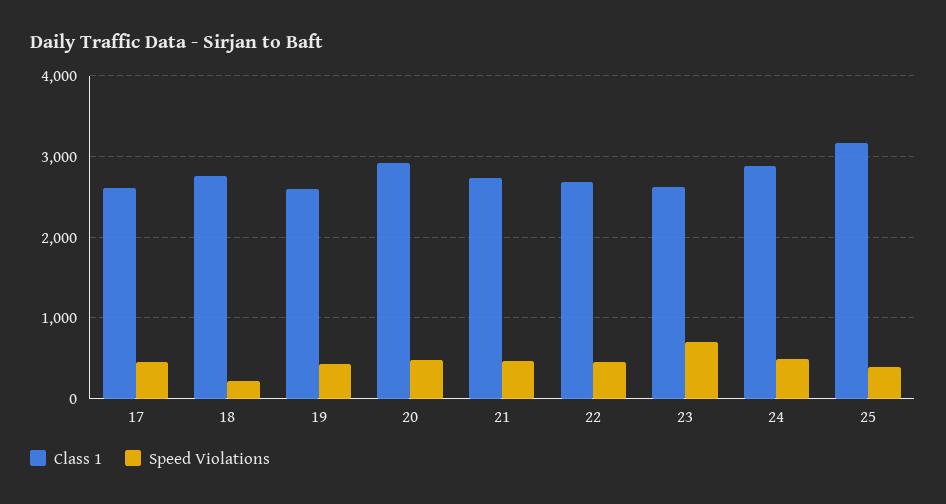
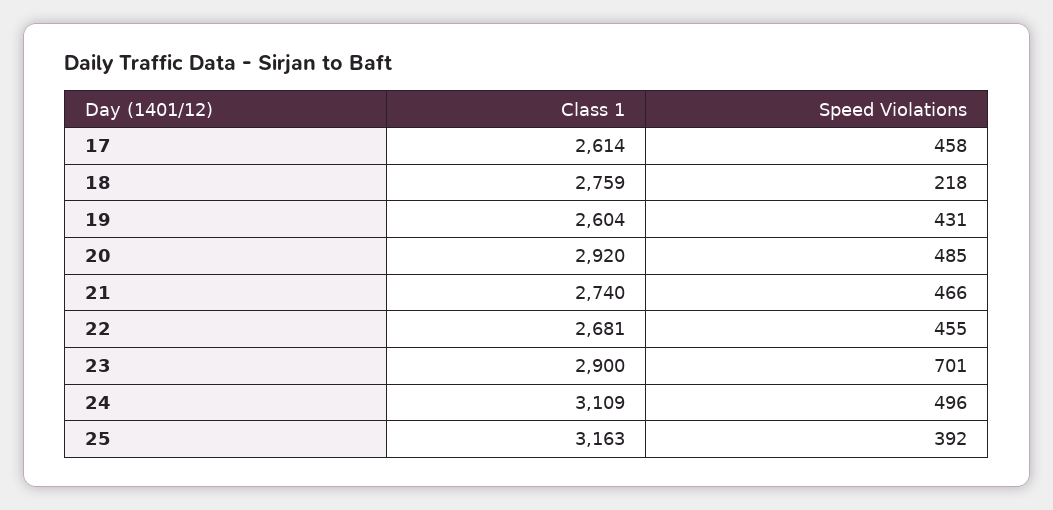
  {
    "Class 1": {
      "17": 2614,
      "18": 2759,
      "19": 2604,
      "20": 2920,
      "21": 2740,
      "22": 2681,
-     "23": 2600,
+     "23": 2900,
-     "24": 2900,
+     "24": 3109,
      "25": 3163
    },
    "Speed Violations": {
      "17": 458,
      "18": 218,
      "19": 431,
      "20": 485,
      "21": 466,
      "22": 455,
      "23": 701,
      "24": 496,
      "25": 392
    }
  }

